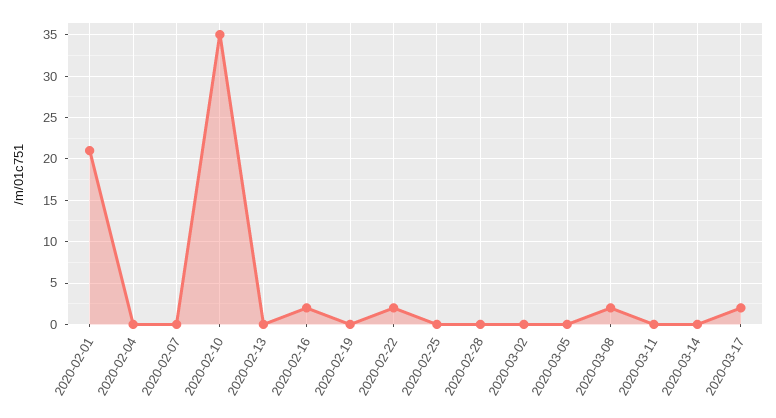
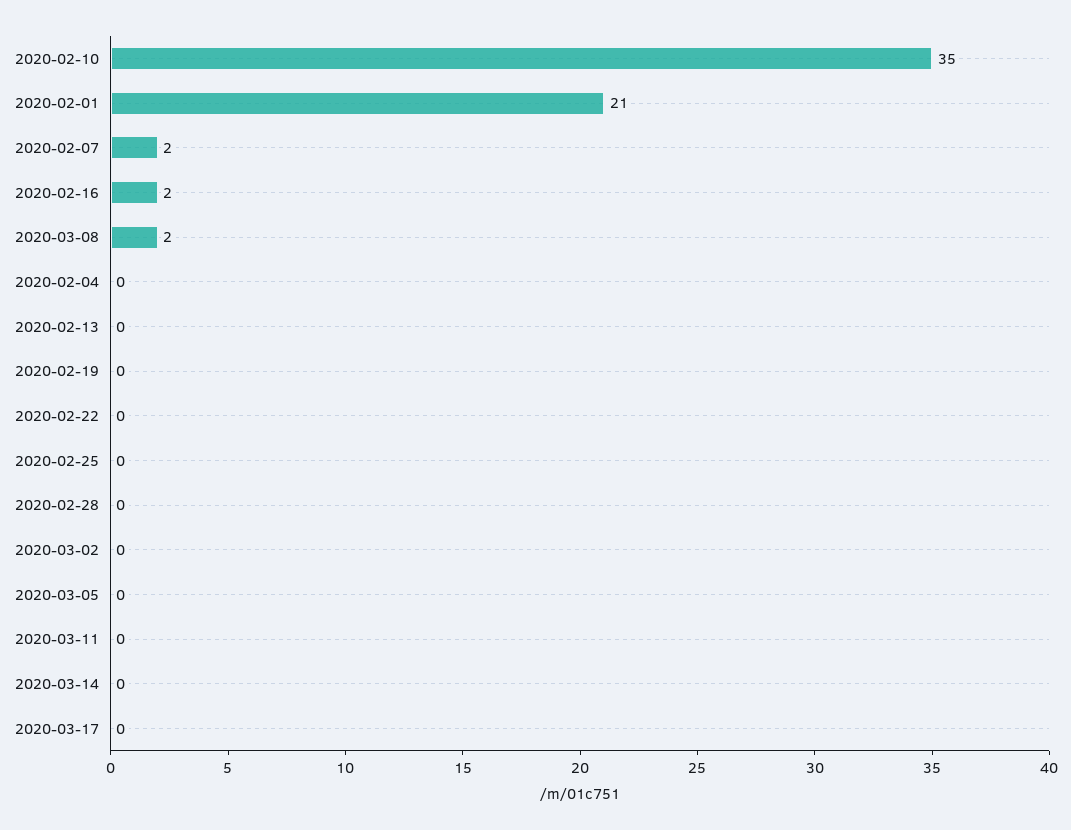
  {
    "2020-02-01": 21,
    "2020-02-04": 0,
-   "2020-02-07": 0,
+   "2020-02-07": 2,
    "2020-02-10": 35,
    "2020-02-13": 0,
    "2020-02-16": 2,
    "2020-02-19": 0,
-   "2020-02-22": 2,
+   "2020-02-22": 0,
    "2020-02-25": 0,
    "2020-02-28": 0,
    "2020-03-02": 0,
    "2020-03-05": 0,
    "2020-03-08": 2,
    "2020-03-11": 0,
    "2020-03-14": 0,
-   "2020-03-17": 2
+   "2020-03-17": 0
  }

